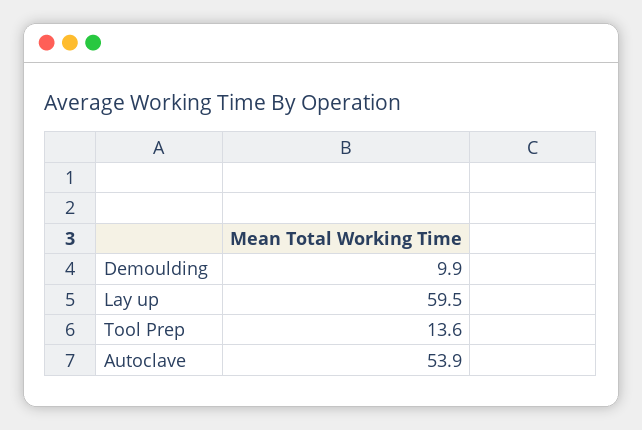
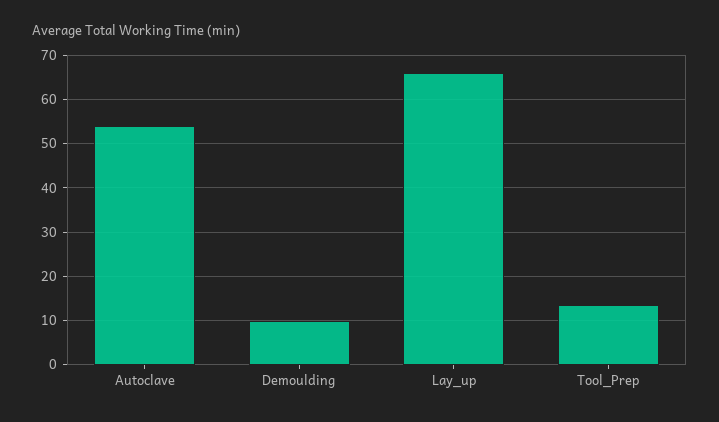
  {
    "Demoulding": 9.9,
-   "Lay up": 59.5,
+   "Lay up": 66,
    "Tool Prep": 13.6,
    "Autoclave": 53.9
  }

